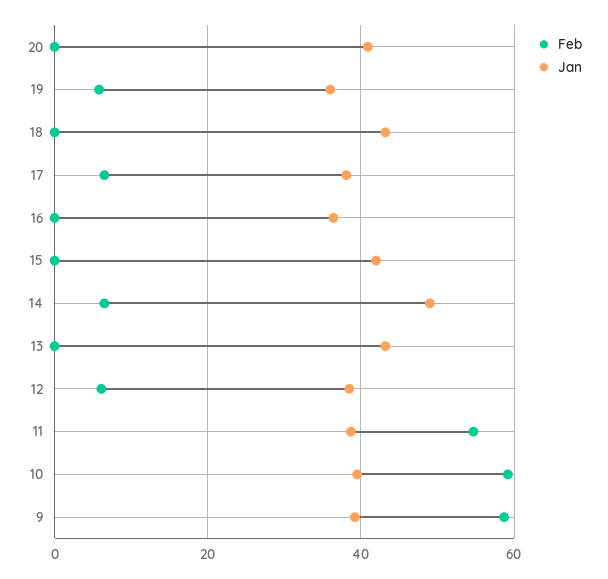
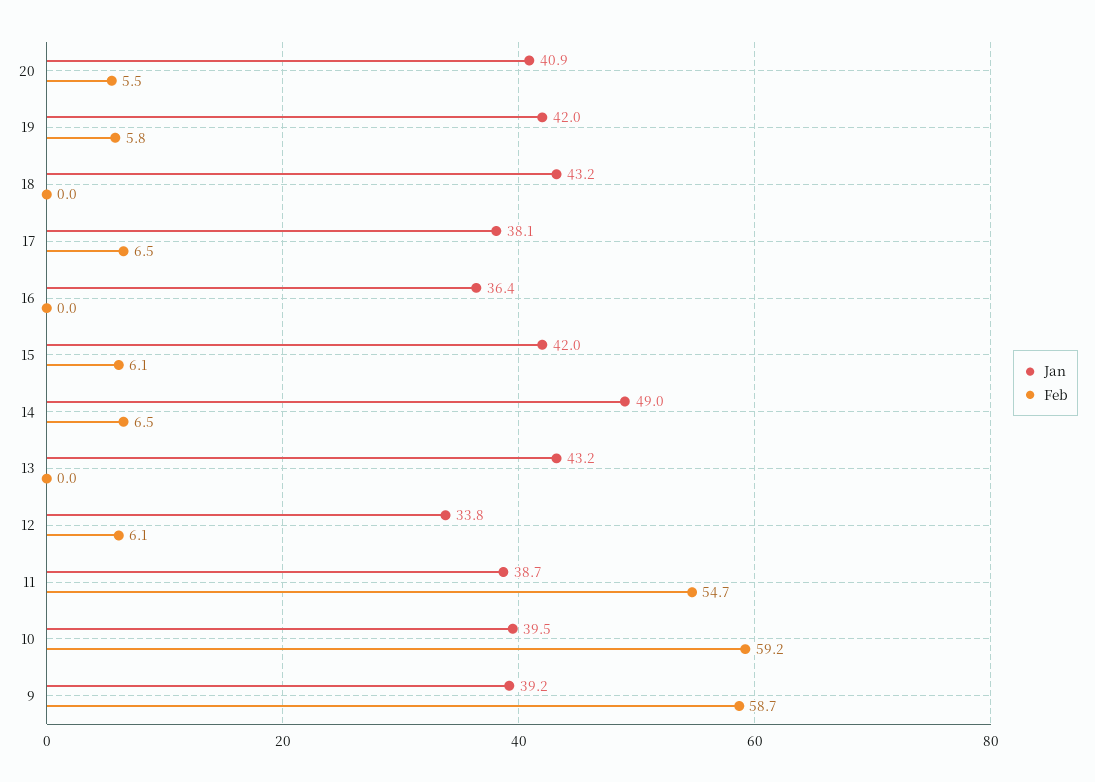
  {
    "Feb": {
-     "20": 0,
+     "20": 5.5,
      "19": 5.8,
      "18": 0,
      "17": 6.5,
      "16": 0,
-     "15": 0,
+     "15": 6.1,
      "14": 6.5,
      "13": 0,
      "12": 6.1,
      "11": 54.7,
      "10": 59.2,
      "9": 58.7
    },
    "Jan": {
      "20": 40.9,
-     "19": 36,
+     "19": 42,
      "18": 43.2,
      "17": 38.1,
      "16": 36.4,
      "15": 42,
      "14": 49,
      "13": 43.2,
-     "12": 38,
+     "12": 33.8,
      "11": 38.7,
      "10": 39.5,
      "9": 39.2
    }
  }

